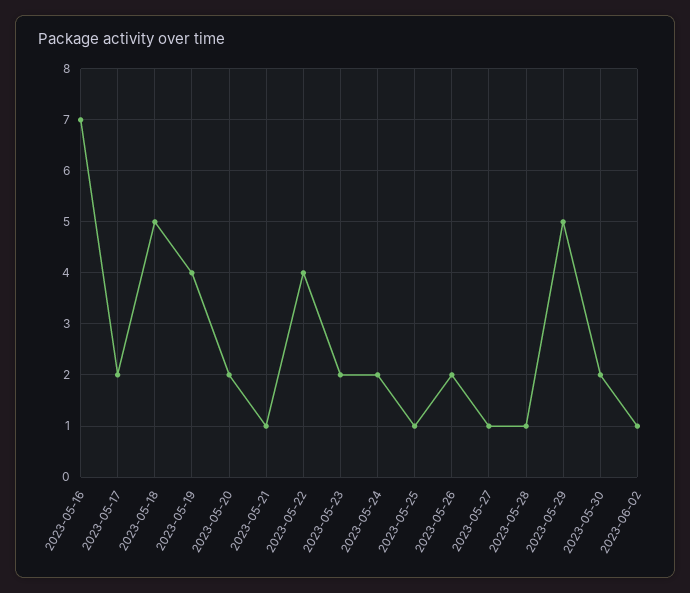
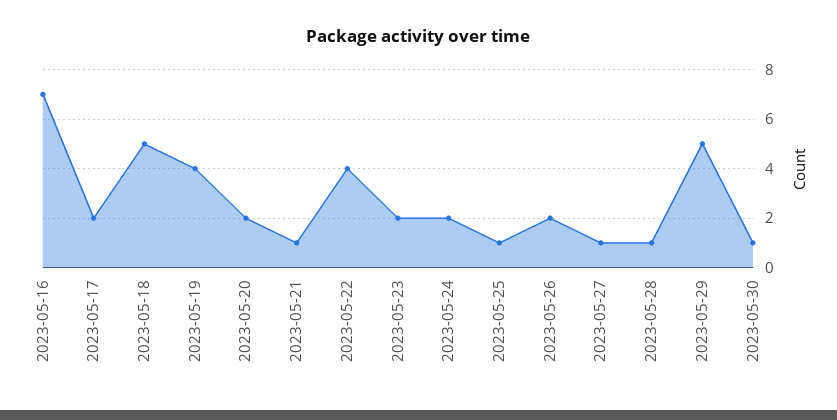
  {
    "2023-05-16": 7,
    "2023-05-17": 2,
    "2023-05-18": 5,
    "2023-05-19": 4,
    "2023-05-20": 2,
    "2023-05-21": 1,
    "2023-05-22": 4,
    "2023-05-23": 2,
    "2023-05-24": 2,
    "2023-05-25": 1,
    "2023-05-26": 2,
    "2023-05-27": 1,
    "2023-05-28": 1,
    "2023-05-29": 5,
-   "2023-05-30": 2,
+   "2023-05-30": 1
-   "2023-06-02": 1
  }

